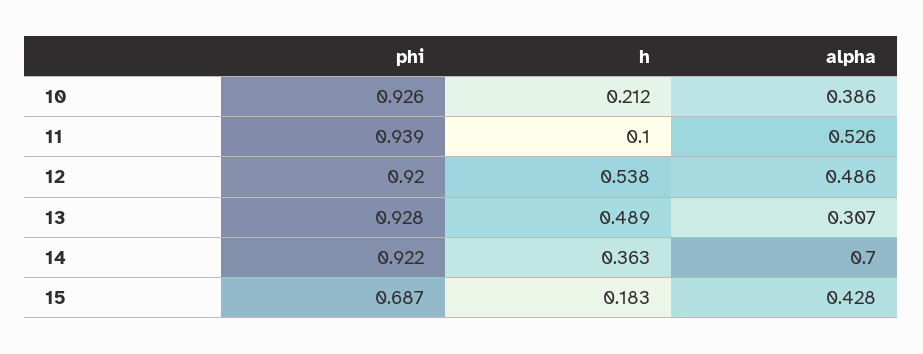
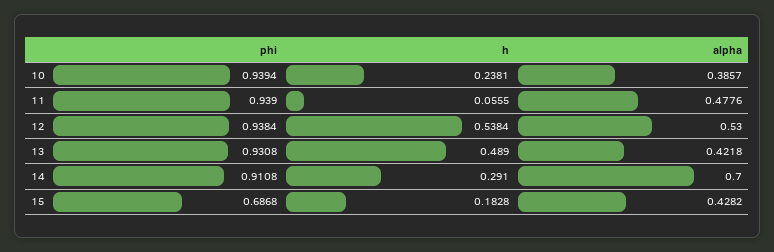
  {
    "phi": {
-     "10": 0.926,
+     "10": 0.9394,
      "11": 0.939,
-     "12": 0.92,
+     "12": 0.9384,
-     "13": 0.928,
+     "13": 0.9308,
-     "14": 0.922,
+     "14": 0.9108,
      "15": 0.6868
    },
    "h": {
-     "10": 0.212,
+     "10": 0.2381,
-     "11": 0.1,
+     "11": 0.0555,
      "12": 0.5384,
      "13": 0.489,
-     "14": 0.363,
+     "14": 0.291,
      "15": 0.1828
    },
    "alpha": {
      "10": 0.3857,
-     "11": 0.526,
+     "11": 0.4776,
-     "12": 0.486,
+     "12": 0.53,
-     "13": 0.307,
+     "13": 0.4218,
      "14": 0.7,
      "15": 0.4282
    }
  }

